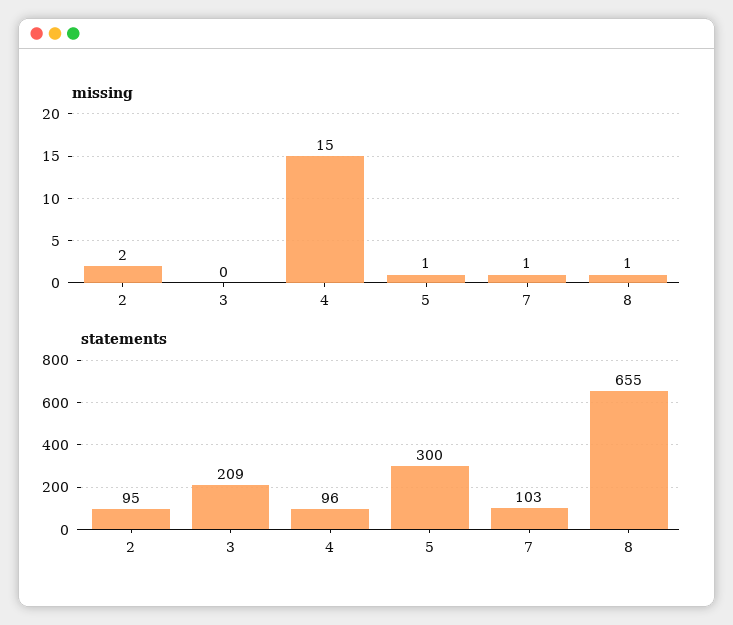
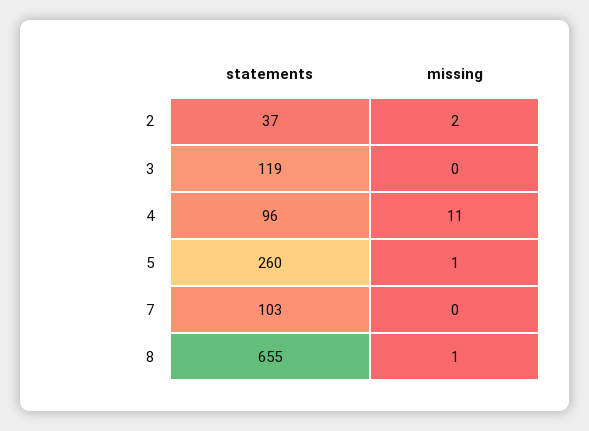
  {
    "missing": {
      "2": 2,
      "3": 0,
-     "4": 15,
+     "4": 11,
      "5": 1,
-     "7": 1,
+     "7": 0,
      "8": 1
    },
    "statements": {
-     "2": 95,
+     "2": 37,
-     "3": 209,
+     "3": 119,
      "4": 96,
-     "5": 300,
+     "5": 260,
      "7": 103,
      "8": 655
    }
  }

